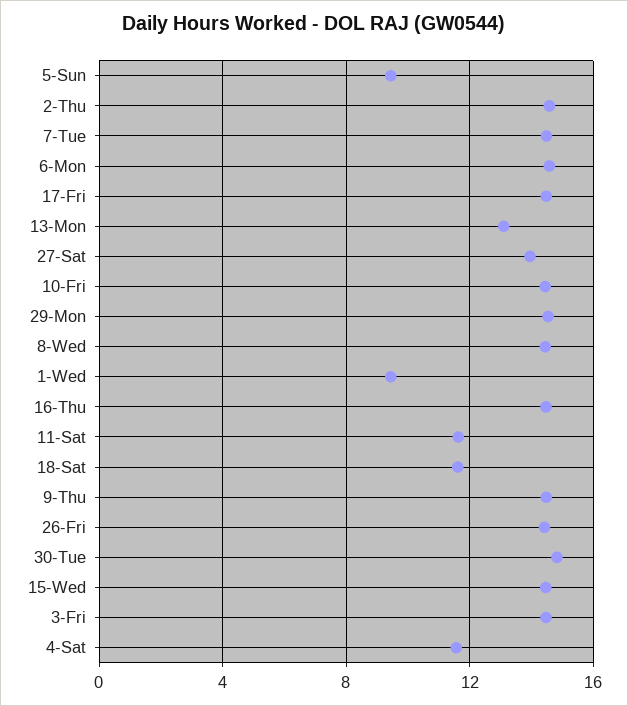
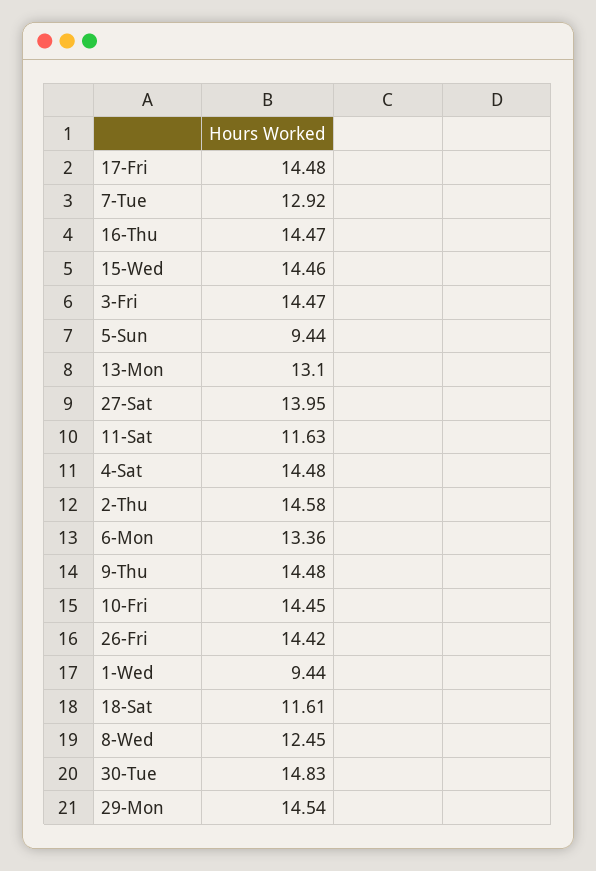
  {
    "5-Sun": 9.44,
    "2-Thu": 14.58,
-   "7-Tue": 14.5,
+   "7-Tue": 12.92,
-   "6-Mon": 14.5,
+   "6-Mon": 13.36,
    "17-Fri": 14.48,
    "13-Mon": 13.1,
    "27-Sat": 13.95,
    "10-Fri": 14.45,
    "29-Mon": 14.54,
-   "8-Wed": 14.5,
+   "8-Wed": 12.45,
    "1-Wed": 9.44,
    "16-Thu": 14.47,
    "11-Sat": 11.63,
    "18-Sat": 11.61,
    "9-Thu": 14.48,
    "26-Fri": 14.42,
    "30-Tue": 14.83,
    "15-Wed": 14.46,
    "3-Fri": 14.47,
-   "4-Sat": 11.5
+   "4-Sat": 14.48
  }

